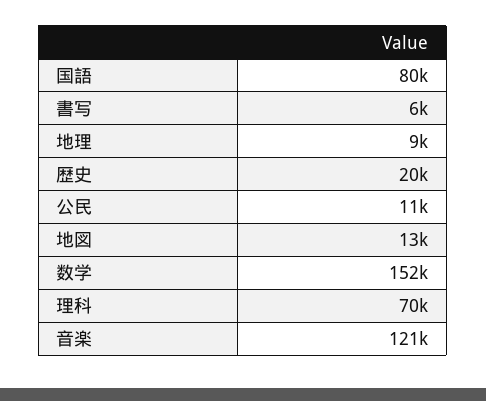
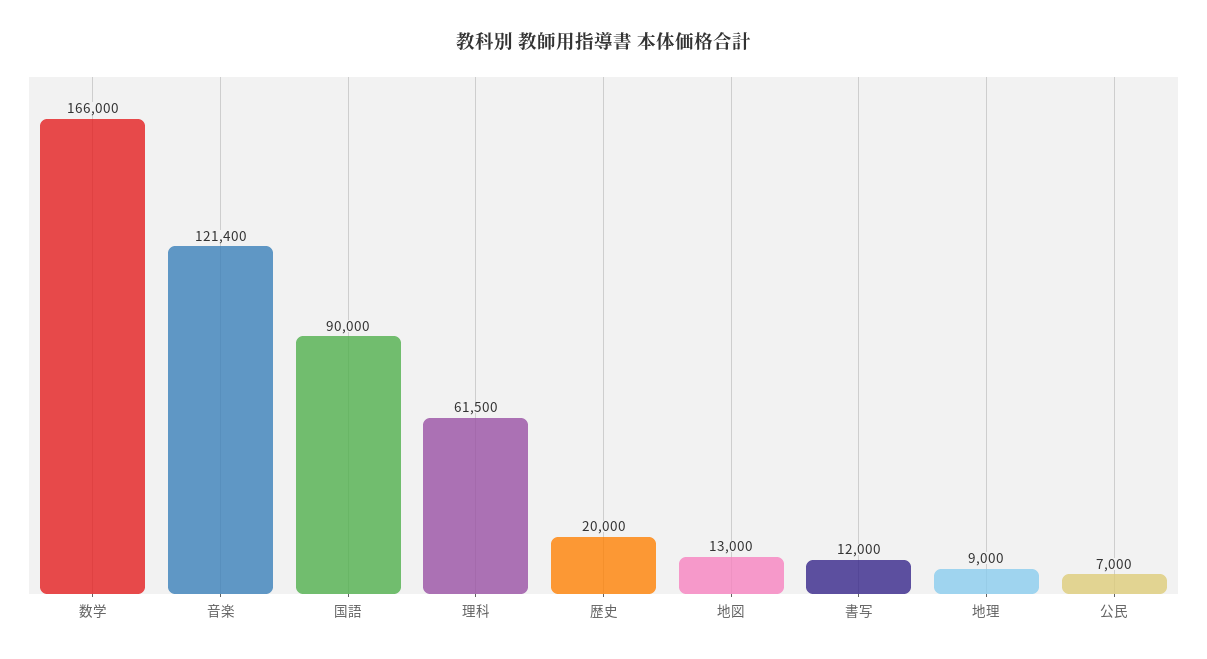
  {
-   "国語": 80000,
+   "国語": 90000,
-   "書写": 6000,
+   "書写": 12000,
    "地理": 9000,
    "歴史": 20000,
-   "公民": 11000,
+   "公民": 7000,
    "地図": 13000,
-   "数学": 152000,
+   "数学": 166000,
-   "理科": 70000,
+   "理科": 61500,
    "音楽": 121400
  }

